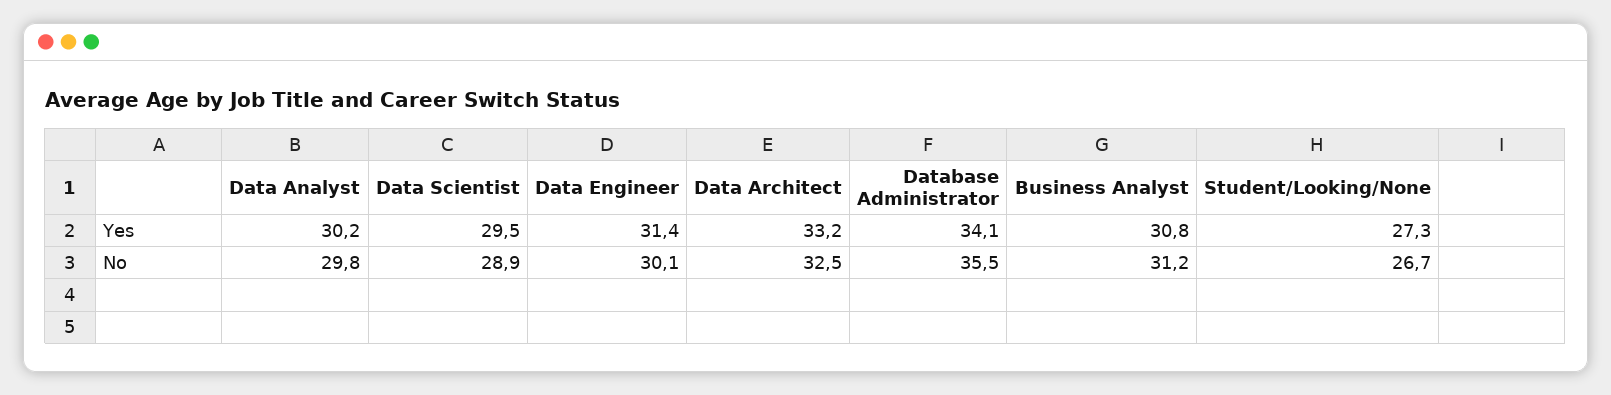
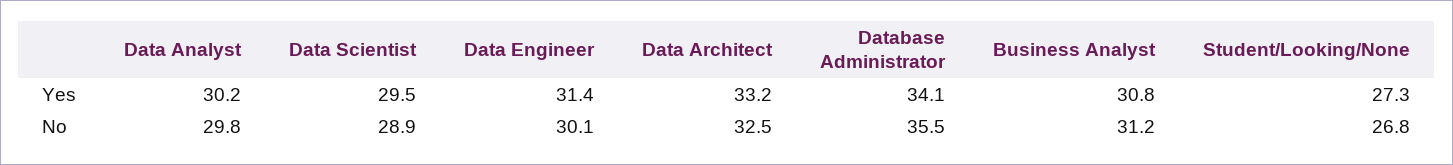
  {
    "Data Analyst": {
      "Yes": 30.2,
      "No": 29.8
    },
    "Data Scientist": {
      "Yes": 29.5,
      "No": 28.9
    },
    "Data Engineer": {
      "Yes": 31.4,
      "No": 30.1
    },
    "Data Architect": {
      "Yes": 33.2,
      "No": 32.5
    },
    "Database Administrator": {
      "Yes": 34.1,
      "No": 35.5
    },
    "Business Analyst": {
      "Yes": 30.8,
      "No": 31.2
    },
    "Student/Looking/None": {
      "Yes": 27.3,
-     "No": 26.7
+     "No": 26.8
    }
  }

